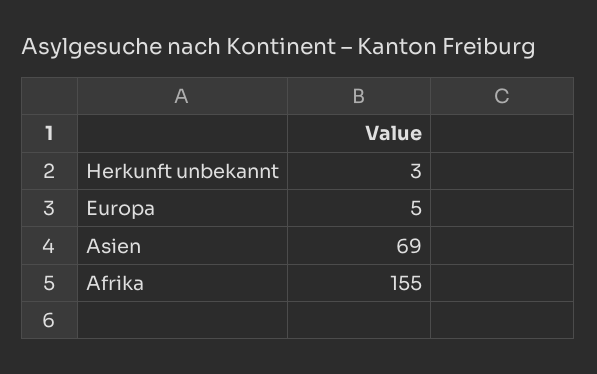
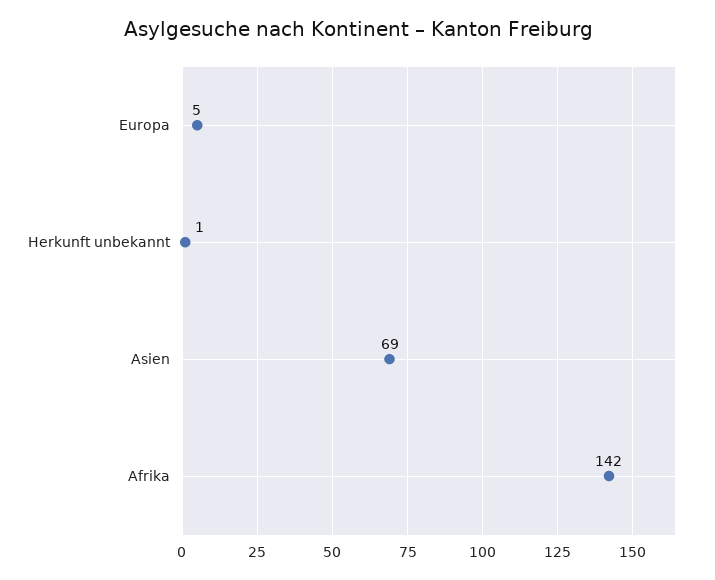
  {
-   "Herkunft unbekannt": 3,
+   "Herkunft unbekannt": 1,
    "Europa": 5,
    "Asien": 69,
-   "Afrika": 155
+   "Afrika": 142
  }

